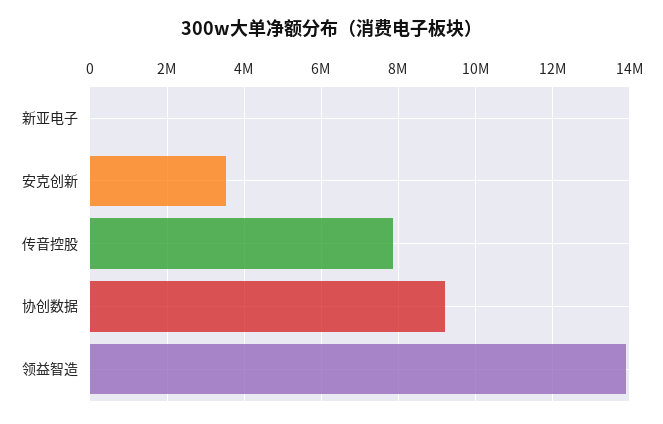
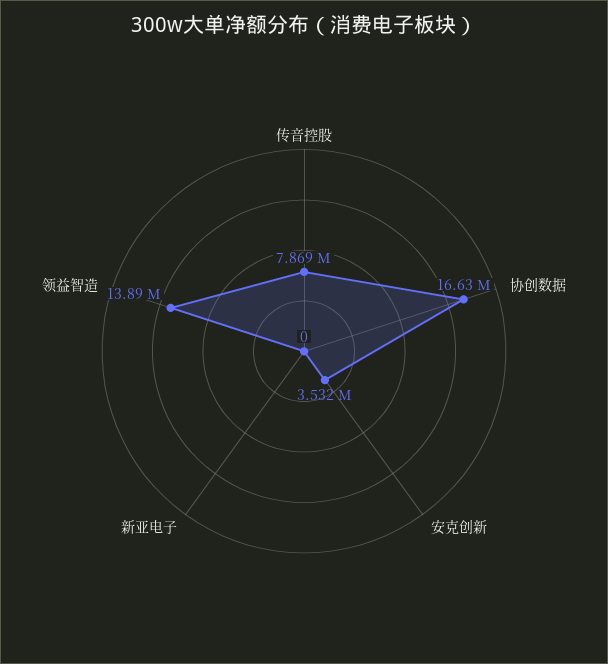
  {
    "新亚电子": 0,
    "安克创新": 3532000,
    "传音控股": 7869000,
-   "协创数据": 9200000,
+   "协创数据": 16630000,
    "领益智造": 13890000
  }

